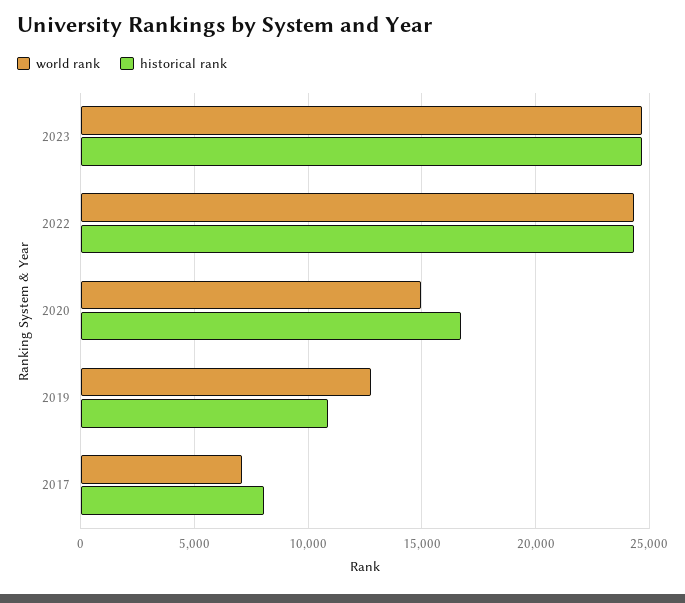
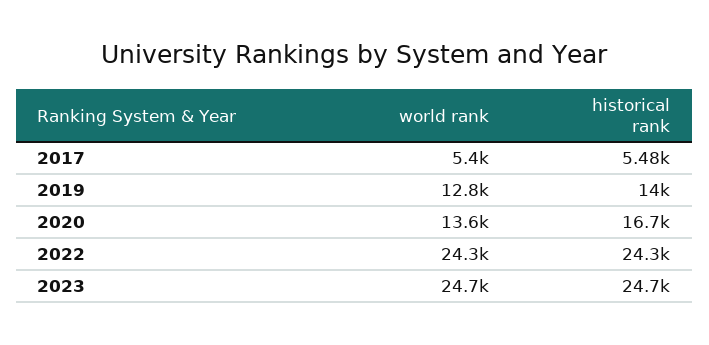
  {
    "world rank": {
      "2023": 24700,
      "2022": 24300,
-     "2020": 15000,
+     "2020": 13600,
      "2019": 12800,
-     "2017": 7000
+     "2017": 5400
    },
    "historical rank": {
      "2023": 24700,
      "2022": 24300,
      "2020": 16700,
-     "2019": 11000,
+     "2019": 14000,
-     "2017": 8000
+     "2017": 5480
    }
  }

